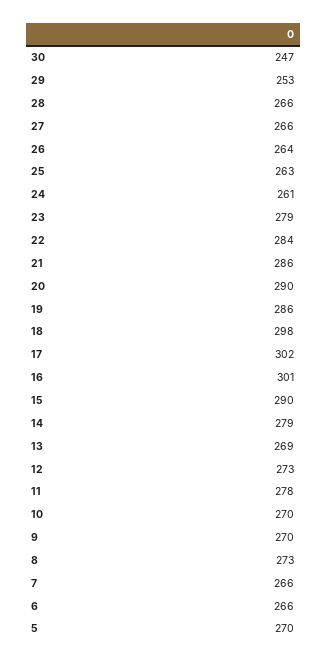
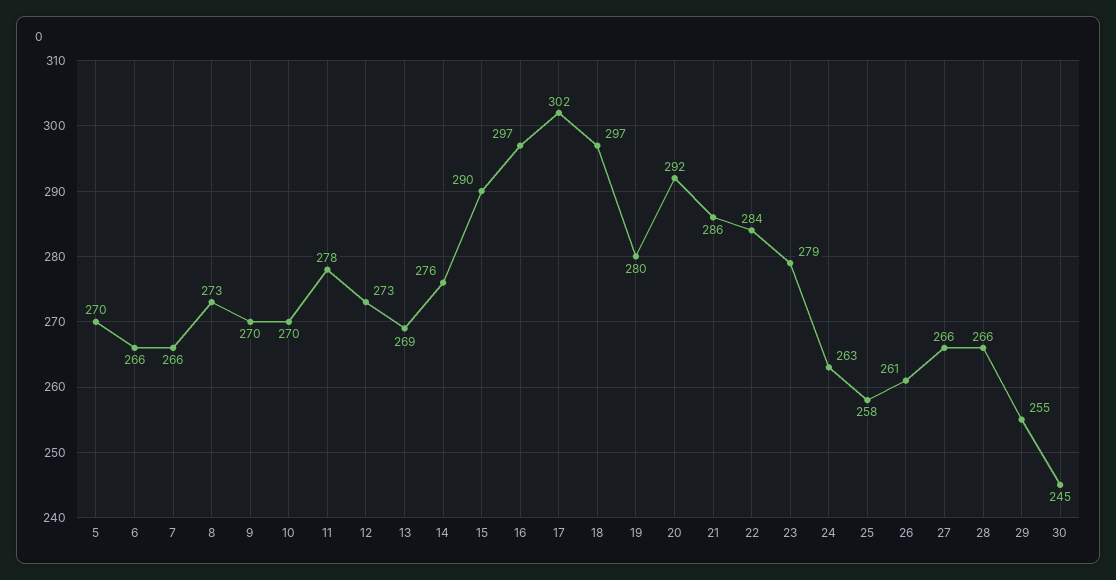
  {
-   "30": 247,
+   "30": 245,
-   "29": 253,
+   "29": 255,
    "28": 266,
    "27": 266,
-   "26": 264,
+   "26": 261,
-   "25": 263,
+   "25": 258,
-   "24": 261,
+   "24": 263,
    "23": 279,
    "22": 284,
    "21": 286,
-   "20": 290,
+   "20": 292,
-   "19": 286,
+   "19": 280,
-   "18": 298,
+   "18": 297,
    "17": 302,
-   "16": 301,
+   "16": 297,
    "15": 290,
-   "14": 279,
+   "14": 276,
    "13": 269,
    "12": 273,
    "11": 278,
    "10": 270,
    "9": 270,
    "8": 273,
    "7": 266,
    "6": 266,
    "5": 270
  }

